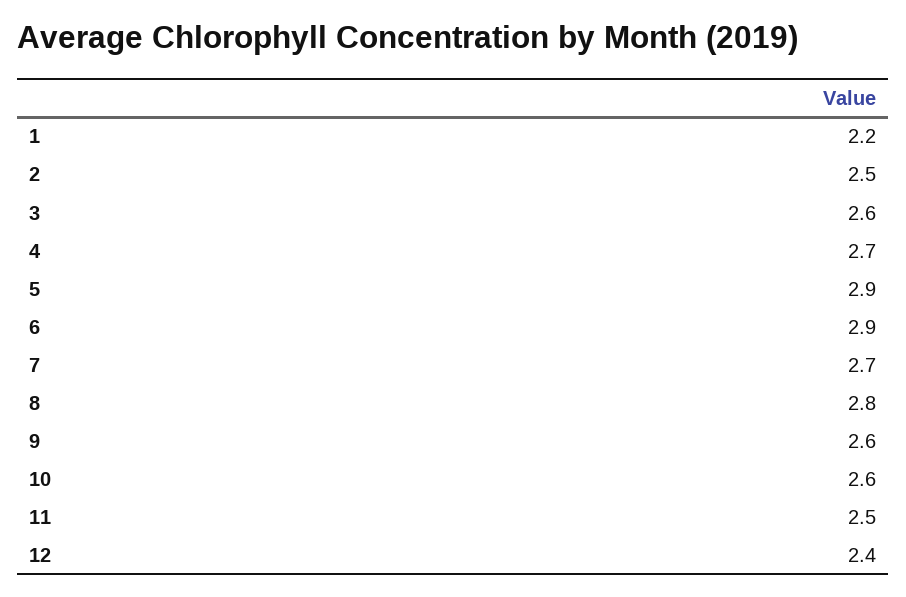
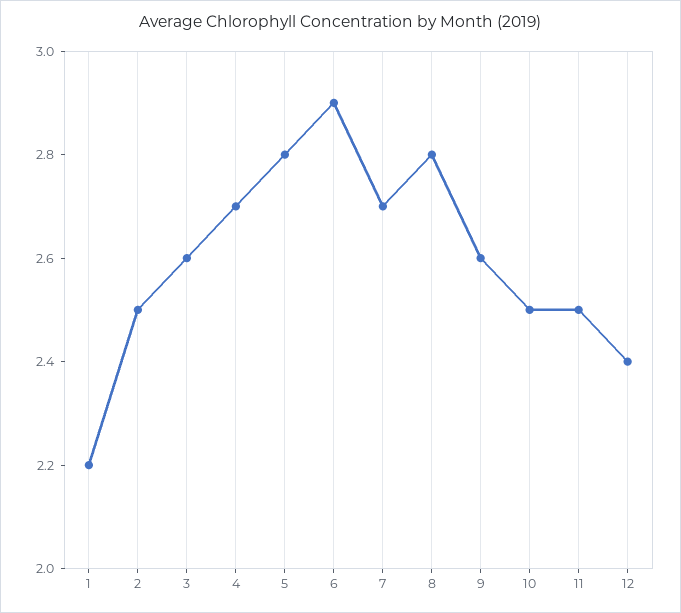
  {
    "1": 2.2,
    "2": 2.5,
    "3": 2.6,
    "4": 2.7,
-   "5": 2.9,
+   "5": 2.8,
    "6": 2.9,
    "7": 2.7,
    "8": 2.8,
    "9": 2.6,
-   "10": 2.6,
+   "10": 2.5,
    "11": 2.5,
    "12": 2.4
  }

